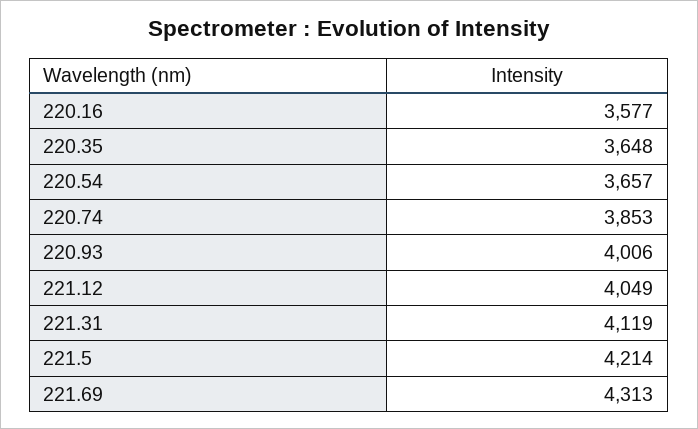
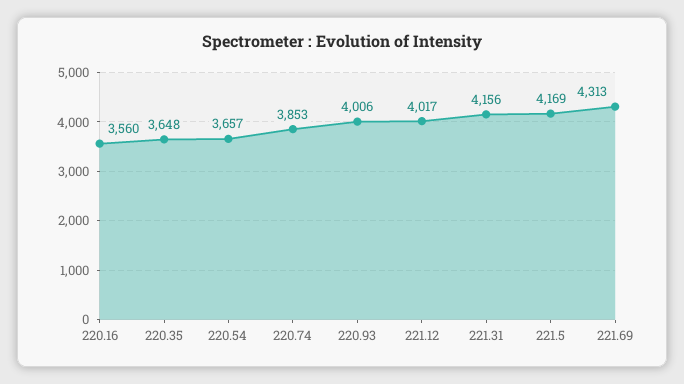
  {
-   "220.16": 3577,
+   "220.16": 3560,
    "220.35": 3648,
    "220.54": 3657,
    "220.74": 3853,
    "220.93": 4006,
-   "221.12": 4049,
+   "221.12": 4017,
-   "221.31": 4119,
+   "221.31": 4156,
-   "221.5": 4214,
+   "221.5": 4169,
    "221.69": 4313
  }

